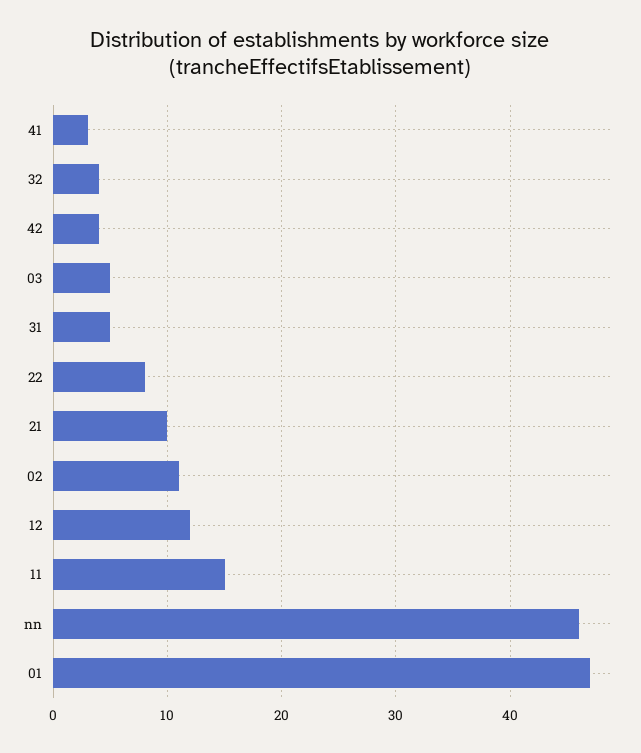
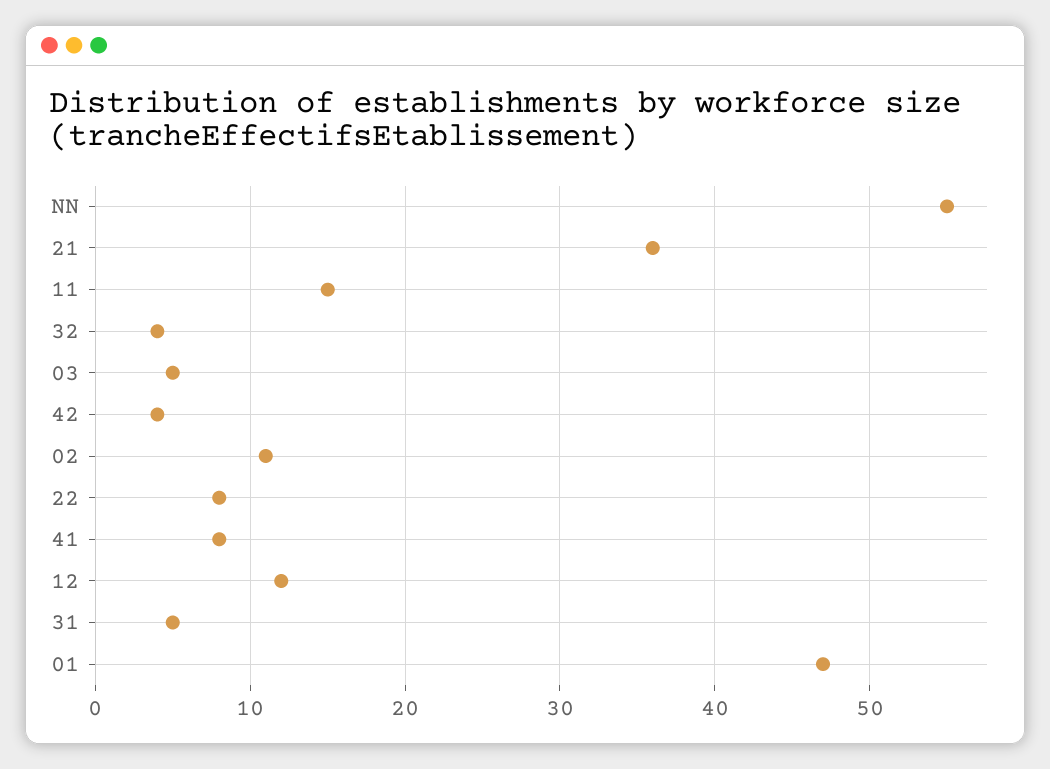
  {
-   "41": 3,
+   "41": 8,
    "32": 4,
    "42": 4,
    "03": 5,
    "31": 5,
    "22": 8,
-   "21": 10,
+   "21": 36,
    "02": 11,
    "12": 12,
    "11": 15,
-   "nn": 46,
+   "nn": 55,
    "01": 47
  }

